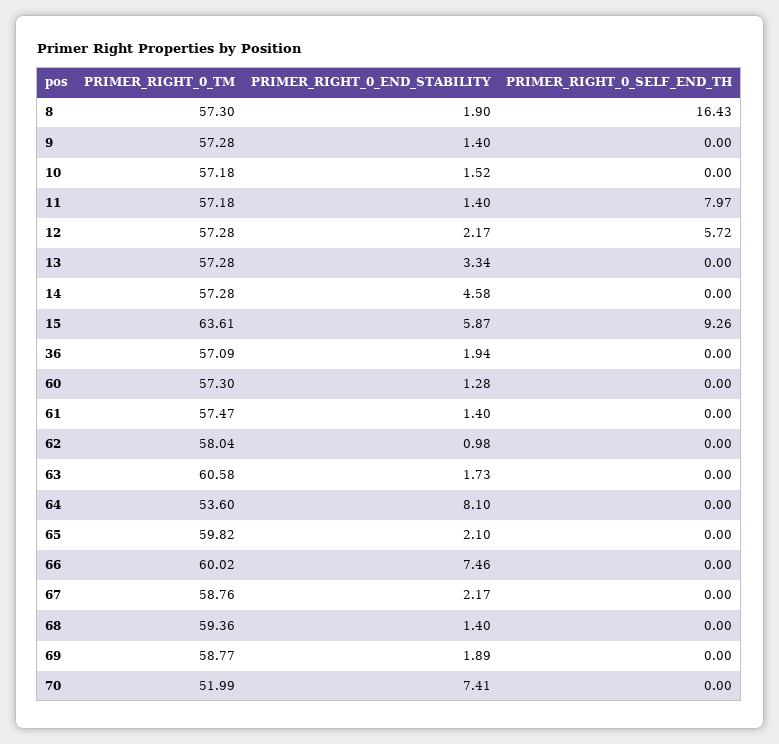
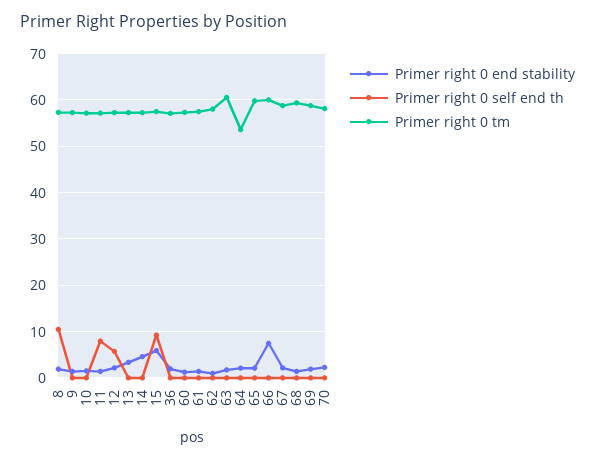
  {
    "PRIMER_RIGHT_0_TM": {
      "8": 57.3,
      "9": 57.28,
      "10": 57.18,
      "11": 57.18,
      "12": 57.28,
      "13": 57.28,
      "14": 57.28,
-     "15": 63.61,
+     "15": 58,
      "36": 57.09,
      "60": 57.3,
      "61": 57.47,
      "62": 58.04,
      "63": 60.58,
      "64": 53.6,
      "65": 59.82,
      "66": 60.02,
      "67": 58.76,
      "68": 59.36,
      "69": 58.77,
-     "70": 51.99
+     "70": 58
    },
    "PRIMER_RIGHT_0_END_STABILITY": {
      "8": 1.9,
      "9": 1.4,
      "10": 1.52,
      "11": 1.4,
      "12": 2.17,
      "13": 3.34,
      "14": 4.58,
      "15": 5.87,
      "36": 1.94,
      "60": 1.28,
      "61": 1.4,
      "62": 0.98,
      "63": 1.73,
-     "64": 8.1,
+     "64": 2,
      "65": 2.1,
      "66": 7.46,
      "67": 2.17,
      "68": 1.4,
      "69": 1.89,
-     "70": 7.41
+     "70": 2
    },
    "PRIMER_RIGHT_0_SELF_END_TH": {
-     "8": 16.43,
+     "8": 10,
      "9": 0,
      "10": 0,
      "11": 7.97,
      "12": 5.72,
      "13": 0,
      "14": 0,
      "15": 9.26,
      "36": 0,
      "60": 0,
      "61": 0,
      "62": 0,
      "63": 0,
      "64": 0,
      "65": 0,
      "66": 0,
      "67": 0,
      "68": 0,
      "69": 0,
      "70": 0
    }
  }

